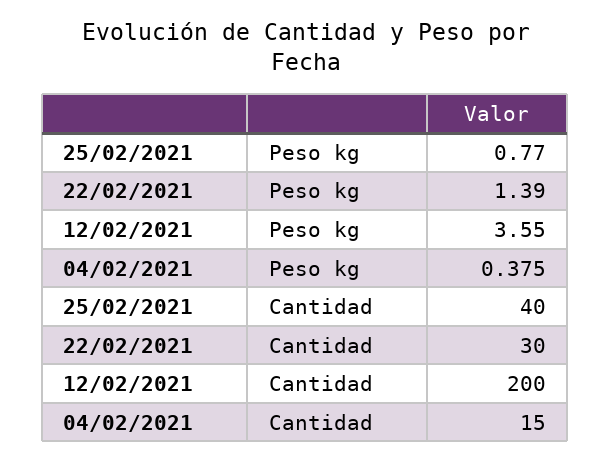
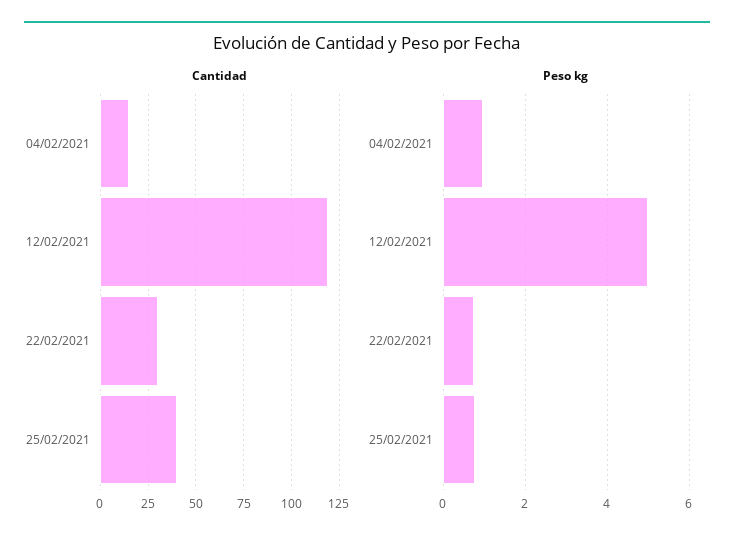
  {
    "Peso kg": {
      "25/02/2021": 0.77,
-     "22/02/2021": 1.39,
+     "22/02/2021": 0.8,
-     "12/02/2021": 3.55,
+     "12/02/2021": 5,
-     "04/02/2021": 0.375
+     "04/02/2021": 1
    },
    "Cantidad": {
      "25/02/2021": 40,
      "22/02/2021": 30,
-     "12/02/2021": 200,
+     "12/02/2021": 120,
      "04/02/2021": 15
    }
  }

